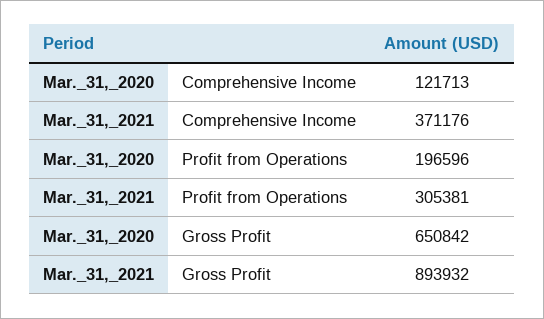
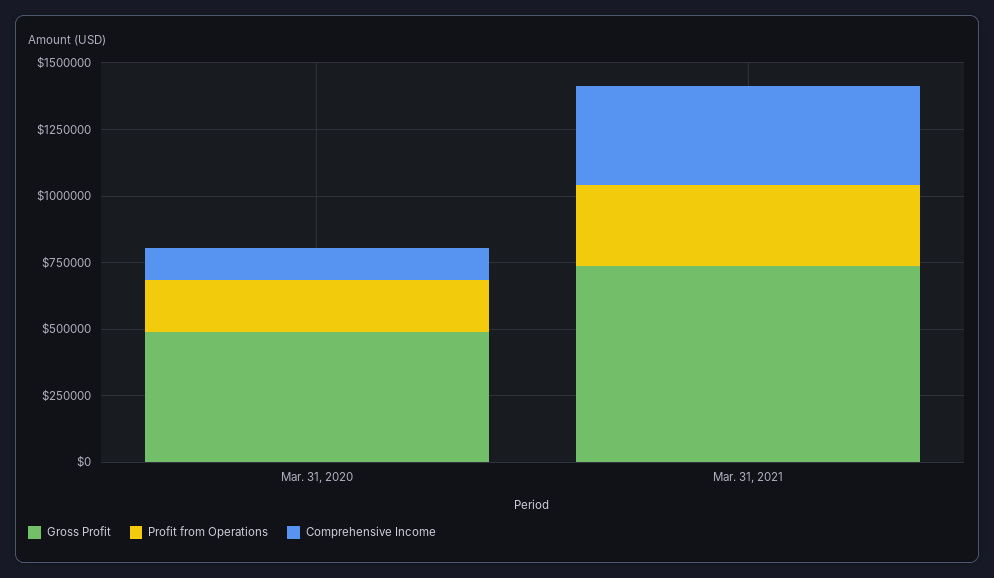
  {
    "Comprehensive Income": {
      "Mar._31,_2020": 121713,
      "Mar._31,_2021": 371176
    },
    "Profit from Operations": {
      "Mar._31,_2020": 196596,
      "Mar._31,_2021": 305381
    },
    "Gross Profit": {
-     "Mar._31,_2020": 650842,
+     "Mar._31,_2020": 500000,
-     "Mar._31,_2021": 893932
+     "Mar._31,_2021": 750000
    }
  }

